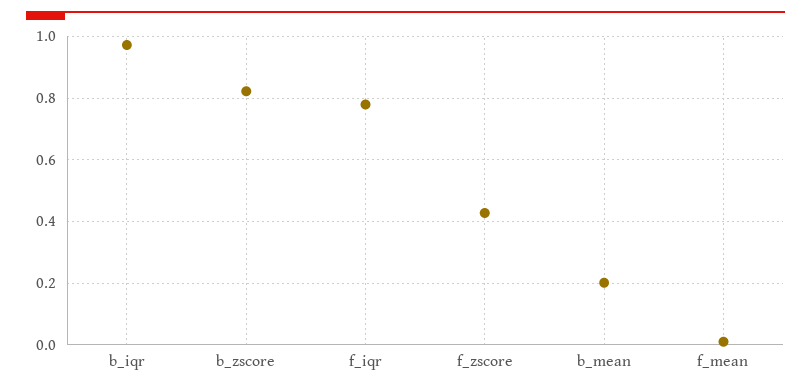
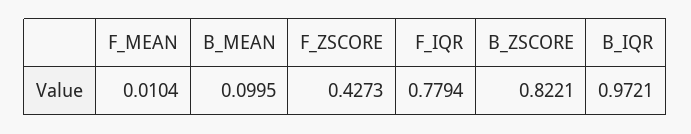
  {
    "b_iqr": 0.9721,
    "b_zscore": 0.8221,
    "f_iqr": 0.7794,
    "f_zscore": 0.4273,
-   "b_mean": 0.2,
+   "b_mean": 0.0995,
    "f_mean": 0.0104
  }

